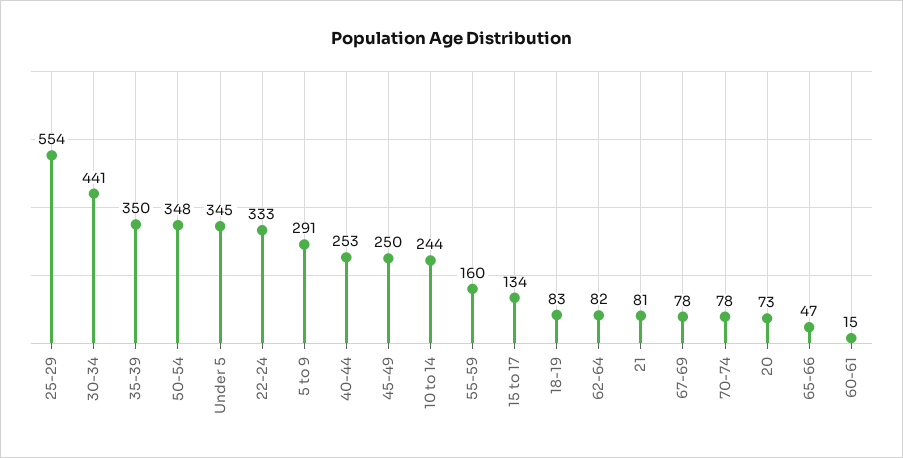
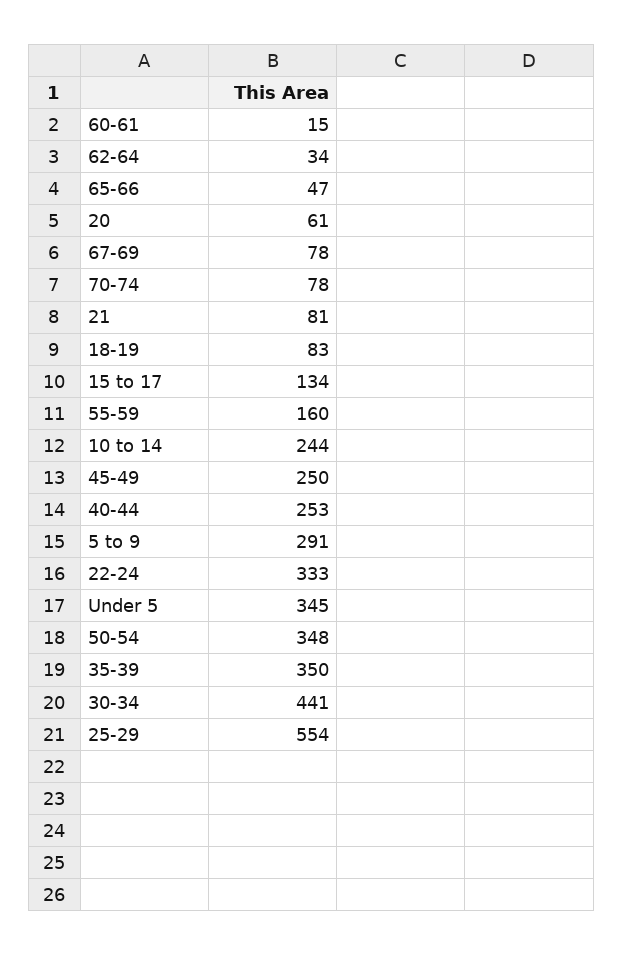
  {
    "25-29": 554,
    "30-34": 441,
    "35-39": 350,
    "50-54": 348,
    "Under 5": 345,
    "22-24": 333,
    "5 to 9": 291,
    "40-44": 253,
    "45-49": 250,
    "10 to 14": 244,
    "55-59": 160,
    "15 to 17": 134,
    "18-19": 83,
-   "62-64": 82,
+   "62-64": 34,
    "21": 81,
    "67-69": 78,
    "70-74": 78,
-   "20": 73,
+   "20": 61,
    "65-66": 47,
    "60-61": 15
  }

